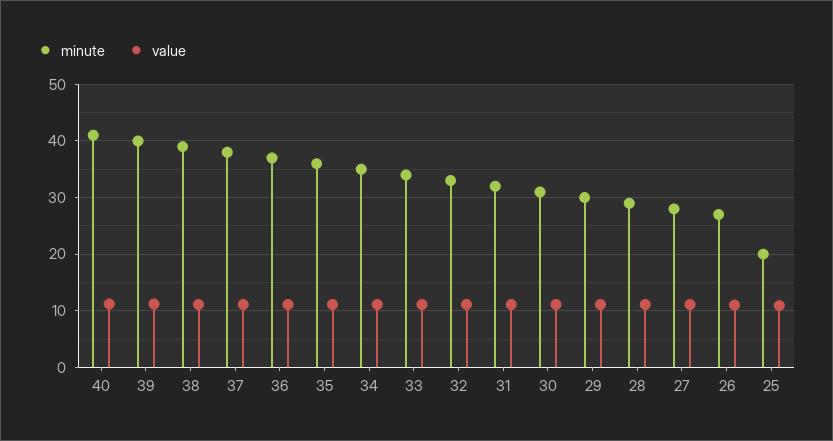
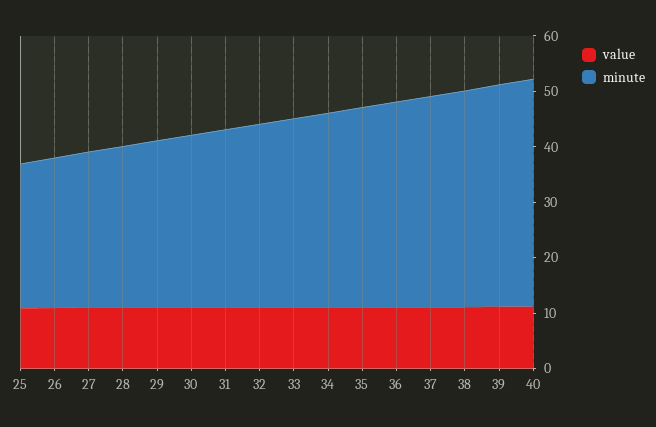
  {
    "minute": {
      "40": 42,
      "39": 40,
      "38": 40,
      "37": 38,
      "36": 38,
      "35": 36,
      "34": 36,
      "33": 34,
      "32": 34,
      "31": 32,
      "30": 32,
      "29": 30,
      "28": 30,
      "27": 28,
      "26": 28,
-     "25": 20
+     "25": 26
    },
    "value": {
      "40": 12,
      "39": 12,
      "38": 12,
      "37": 12,
      "36": 12,
      "35": 12,
      "34": 12,
      "33": 12,
      "32": 12,
      "31": 12,
      "30": 12,
      "29": 12,
      "28": 12,
      "27": 12,
      "26": 12,
      "25": 10
    }
  }

